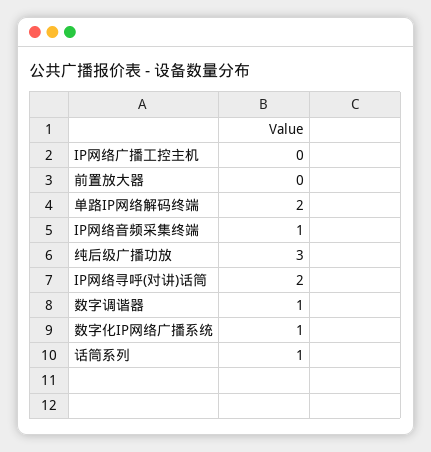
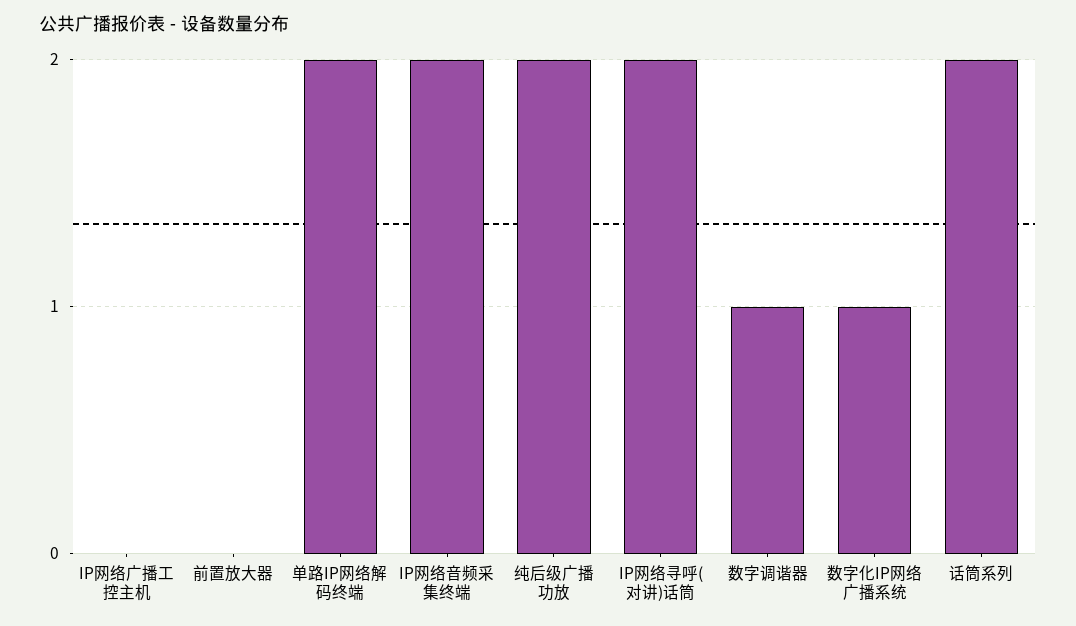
  {
    "IP网络广播工控主机": 0,
    "前置放大器": 0,
    "单路IP网络解码终端": 2,
-   "IP网络音频采集终端": 1,
+   "IP网络音频采集终端": 2,
-   "纯后级广播功放": 3,
+   "纯后级广播功放": 2,
    "IP网络寻呼(对讲)话筒": 2,
    "数字调谐器": 1,
    "数字化IP网络广播系统": 1,
-   "话筒系列": 1
+   "话筒系列": 2
  }

